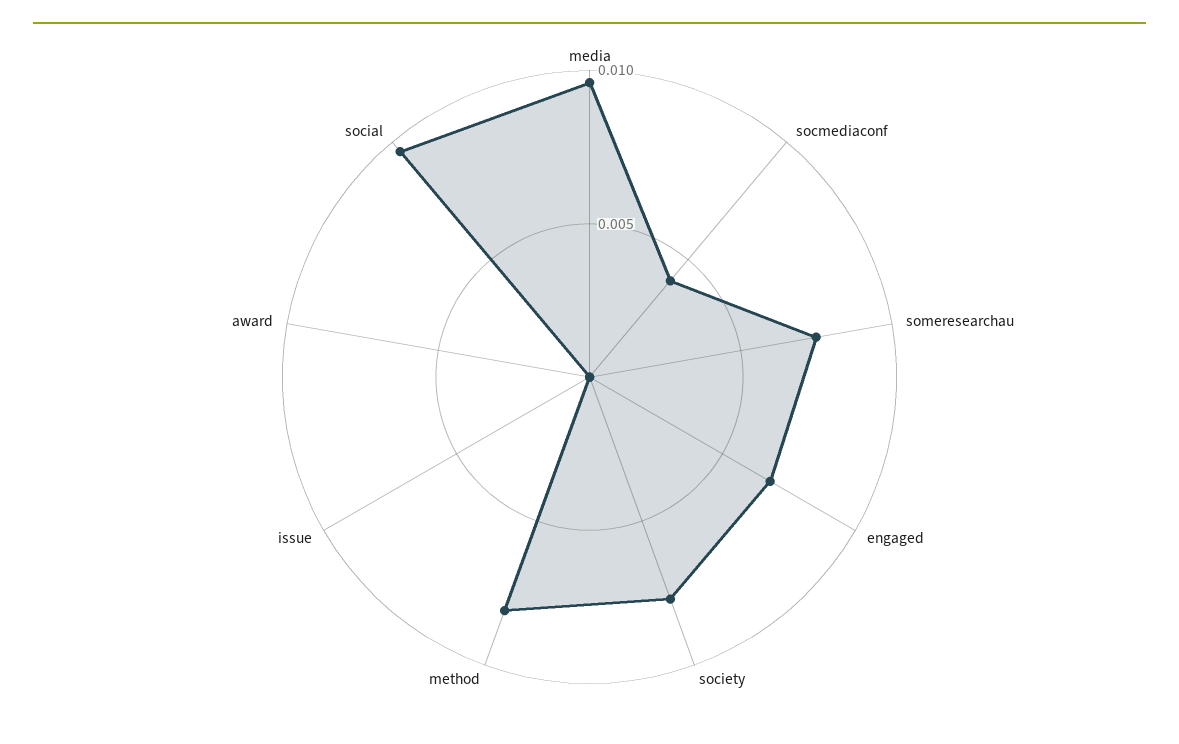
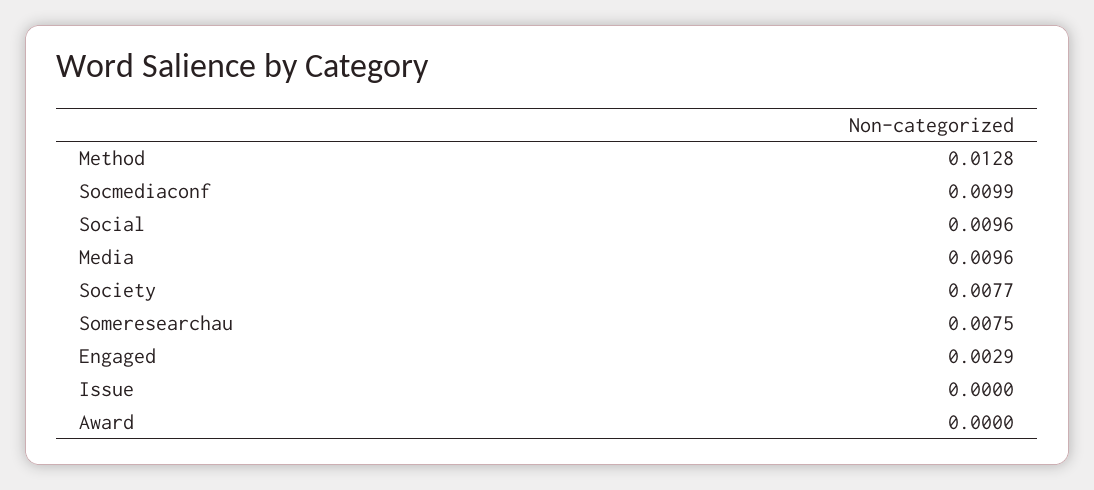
  {
    "media": 0.0096,
-   "socmediaconf": 0.004,
+   "socmediaconf": 0.0099,
    "someresearchau": 0.0075,
-   "engaged": 0.007,
+   "engaged": 0.0029,
    "society": 0.0077,
-   "method": 0.008,
+   "method": 0.0128,
    "issue": 0,
    "award": 0,
    "social": 0.0096
  }

